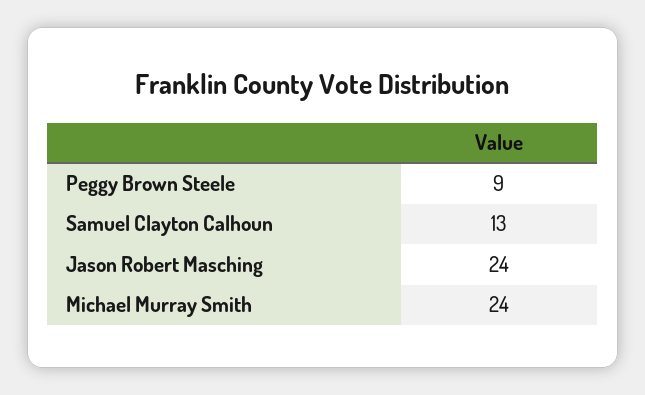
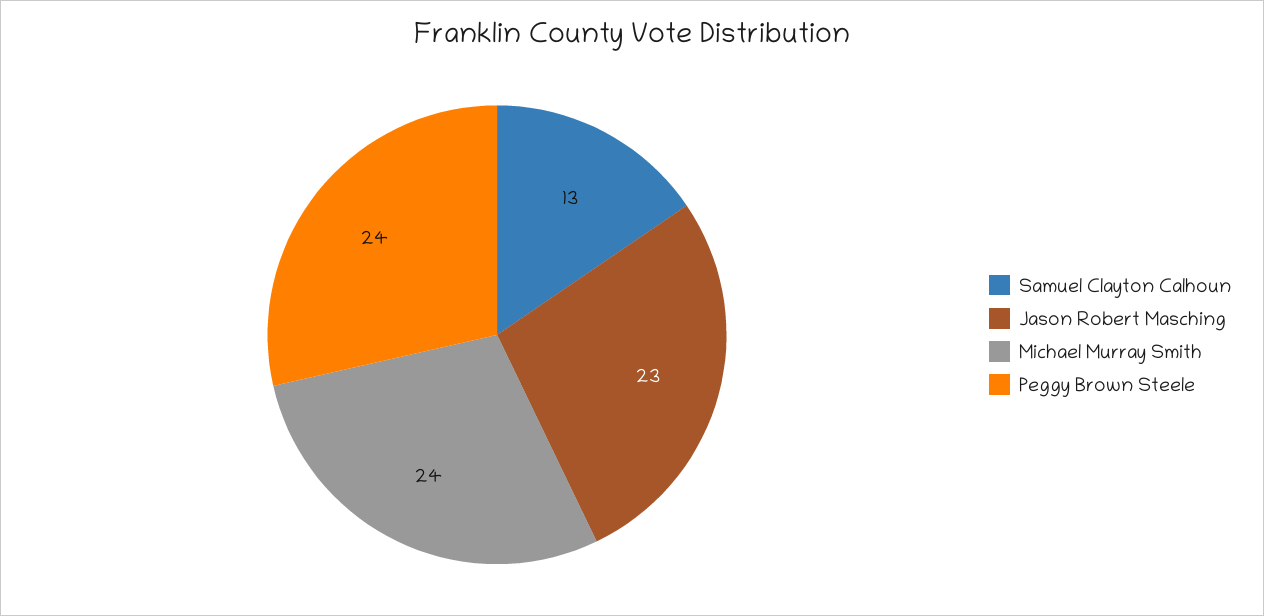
  {
-   "Peggy Brown Steele": 9,
+   "Peggy Brown Steele": 24,
    "Samuel Clayton Calhoun": 13,
-   "Jason Robert Masching": 24,
+   "Jason Robert Masching": 23,
    "Michael Murray Smith": 24
  }

